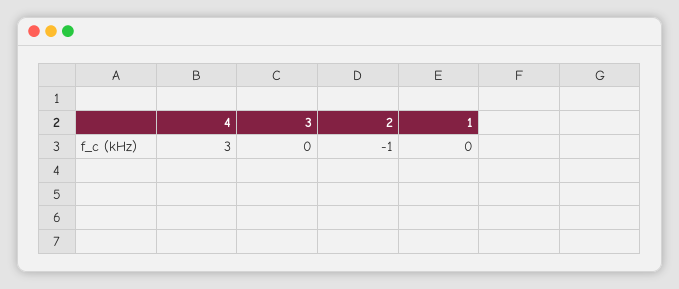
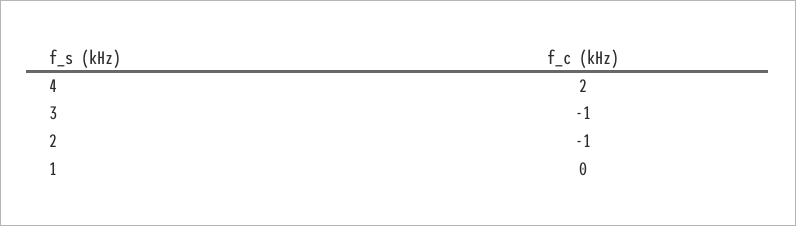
  {
-   "4": 3,
+   "4": 2,
-   "3": 0,
+   "3": -1,
    "2": -1,
    "1": 0
  }

